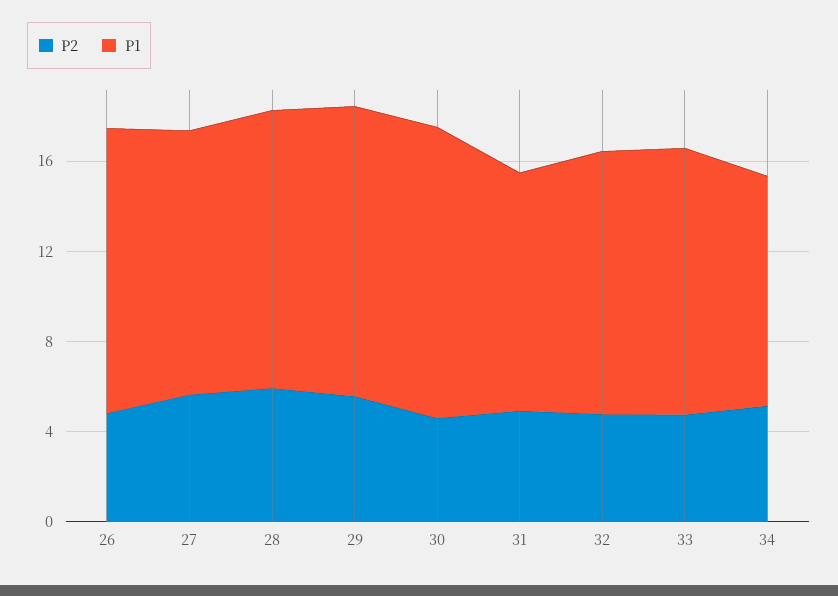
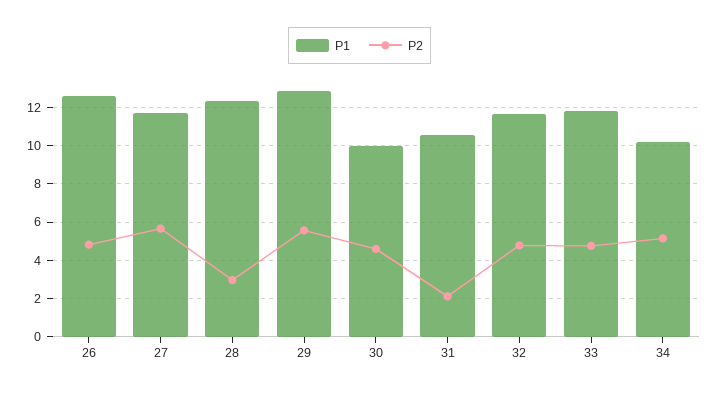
  {
    "P2": {
      "26": 5,
      "27": 5.5,
-     "28": 6,
+     "28": 3,
      "29": 5.5,
      "30": 4.5,
-     "31": 5,
+     "31": 2,
      "32": 5,
      "33": 5,
      "34": 5
    },
    "P1": {
      "26": 12.5,
      "27": 11.5,
      "28": 12.5,
      "29": 13,
-     "30": 13,
+     "30": 10,
      "31": 10.5,
      "32": 11.5,
      "33": 12,
      "34": 10
    }
  }

